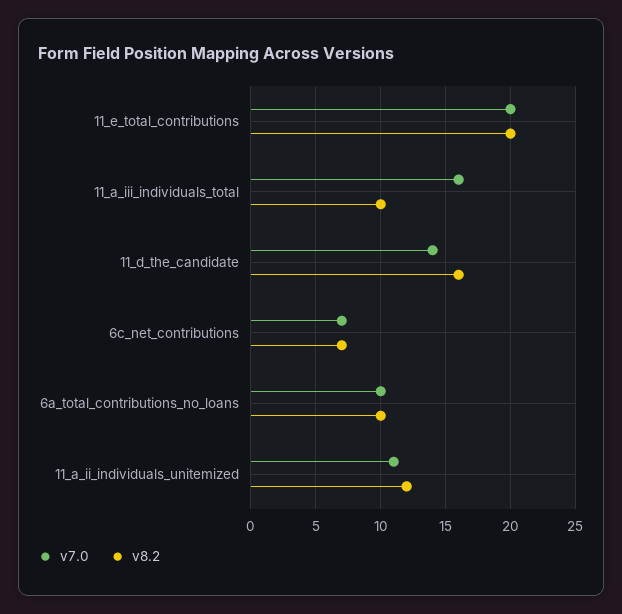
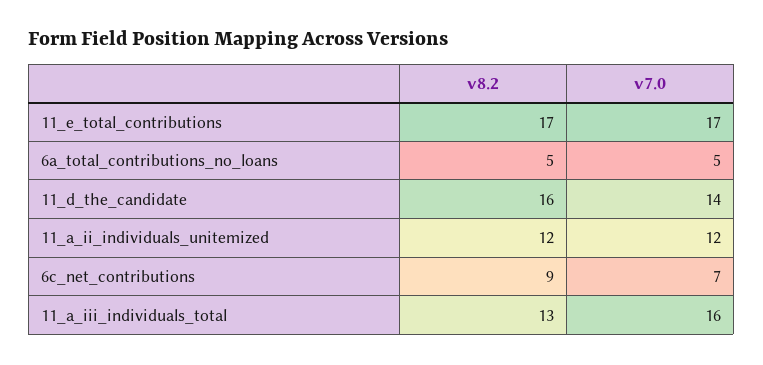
  {
    "v7.0": {
-     "11_e_total_contributions": 20,
+     "11_e_total_contributions": 17,
      "11_a_iii_individuals_total": 16,
      "11_d_the_candidate": 14,
      "6c_net_contributions": 7,
-     "6a_total_contributions_no_loans": 10,
+     "6a_total_contributions_no_loans": 5,
-     "11_a_ii_individuals_unitemized": 11
+     "11_a_ii_individuals_unitemized": 12
    },
    "v8.2": {
-     "11_e_total_contributions": 20,
+     "11_e_total_contributions": 17,
-     "11_a_iii_individuals_total": 10,
+     "11_a_iii_individuals_total": 13,
      "11_d_the_candidate": 16,
-     "6c_net_contributions": 7,
+     "6c_net_contributions": 9,
-     "6a_total_contributions_no_loans": 10,
+     "6a_total_contributions_no_loans": 5,
      "11_a_ii_individuals_unitemized": 12
    }
  }

